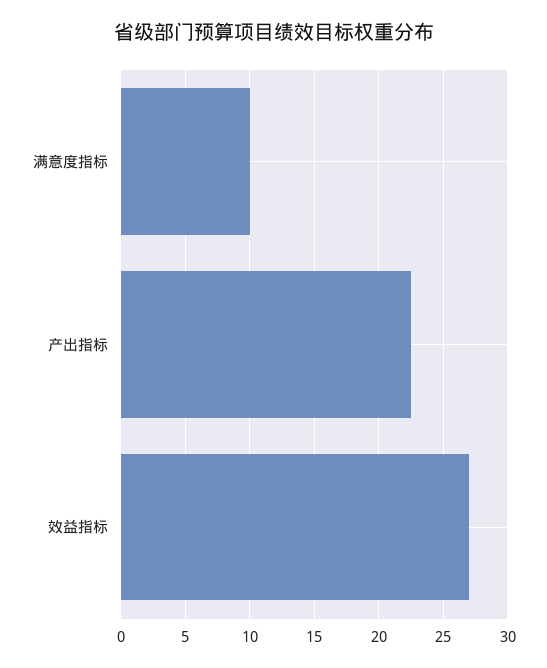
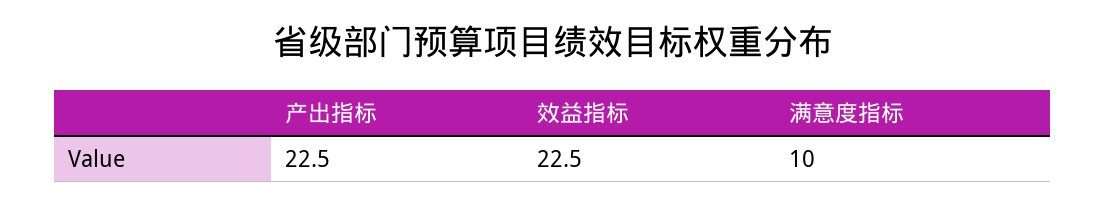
  {
    "满意度指标": 10,
    "产出指标": 22.5,
-   "效益指标": 27
+   "效益指标": 22.5
  }

